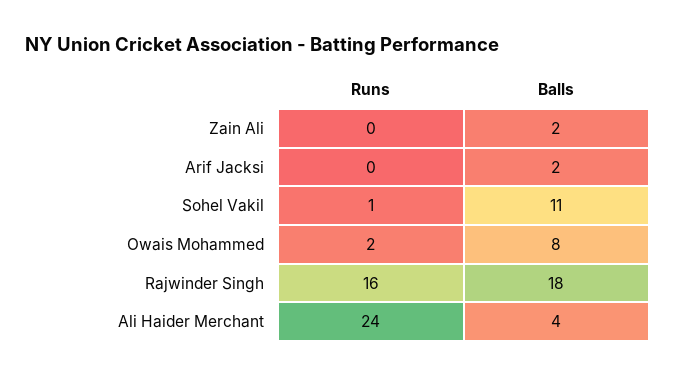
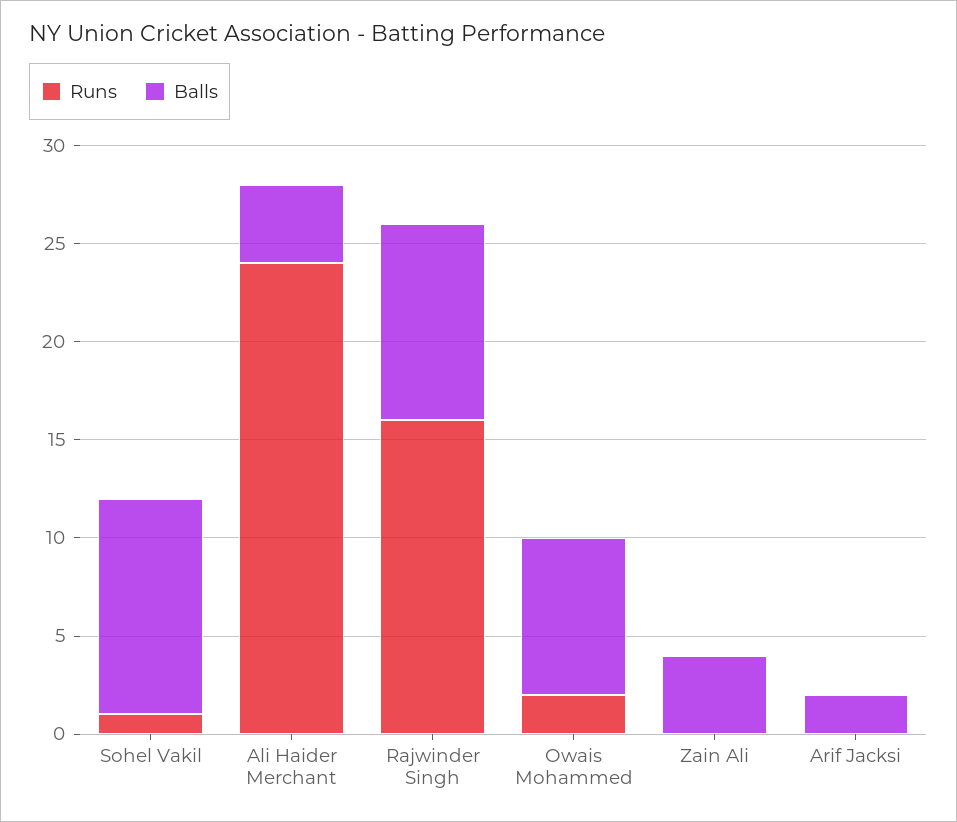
  {
    "Runs": {
      "Zain Ali": 0,
      "Arif Jacksi": 0,
      "Sohel Vakil": 1,
      "Owais Mohammed": 2,
      "Rajwinder Singh": 16,
      "Ali Haider Merchant": 24
    },
    "Balls": {
-     "Zain Ali": 2,
+     "Zain Ali": 4,
      "Arif Jacksi": 2,
      "Sohel Vakil": 11,
      "Owais Mohammed": 8,
-     "Rajwinder Singh": 18,
+     "Rajwinder Singh": 10,
      "Ali Haider Merchant": 4
    }
  }

